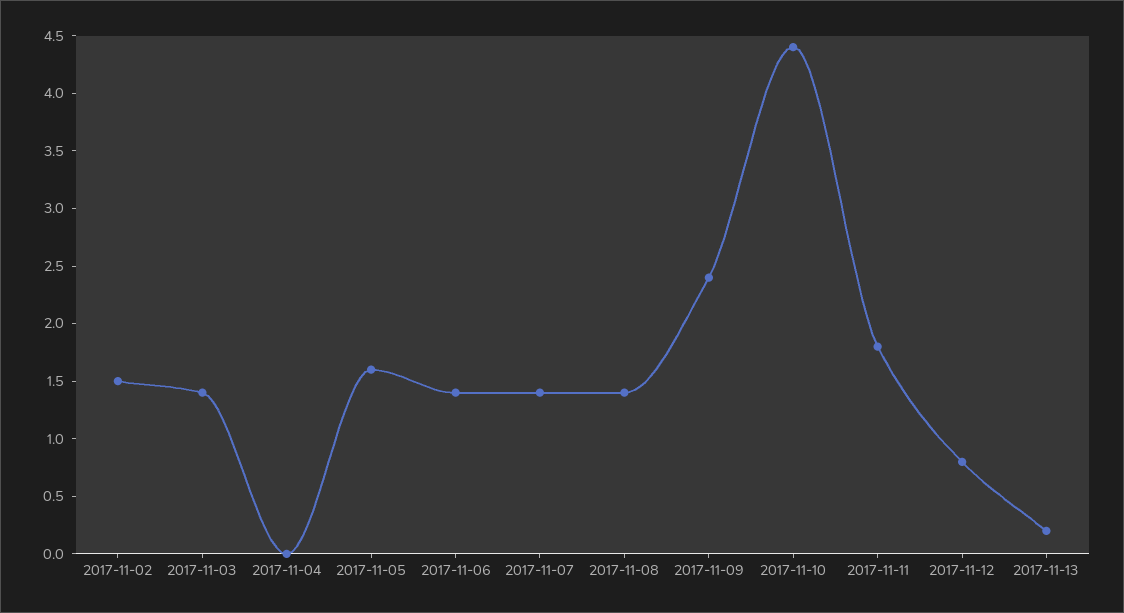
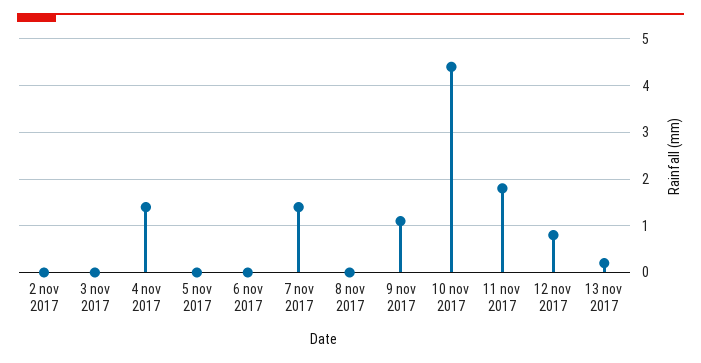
  {
-   "2017-11-02": 1.5,
+   "2017-11-02": 0,
-   "2017-11-03": 1.4,
+   "2017-11-03": 0,
-   "2017-11-04": 0,
+   "2017-11-04": 1.5,
-   "2017-11-05": 1.6,
+   "2017-11-05": 0,
-   "2017-11-06": 1.4,
+   "2017-11-06": 0,
    "2017-11-07": 1.4,
-   "2017-11-08": 1.4,
+   "2017-11-08": 0,
-   "2017-11-09": 2.4,
+   "2017-11-09": 1,
    "2017-11-10": 4.4,
    "2017-11-11": 1.8,
    "2017-11-12": 0.8,
    "2017-11-13": 0.2
  }

